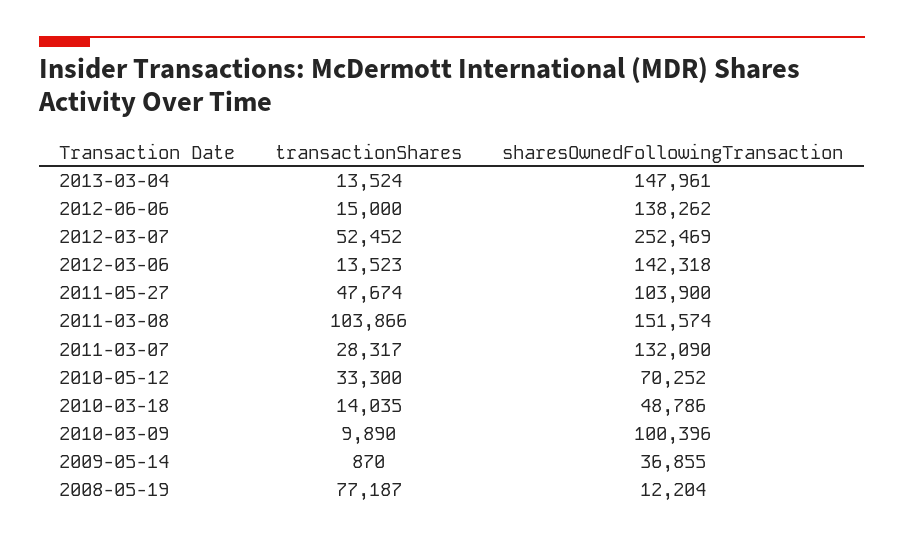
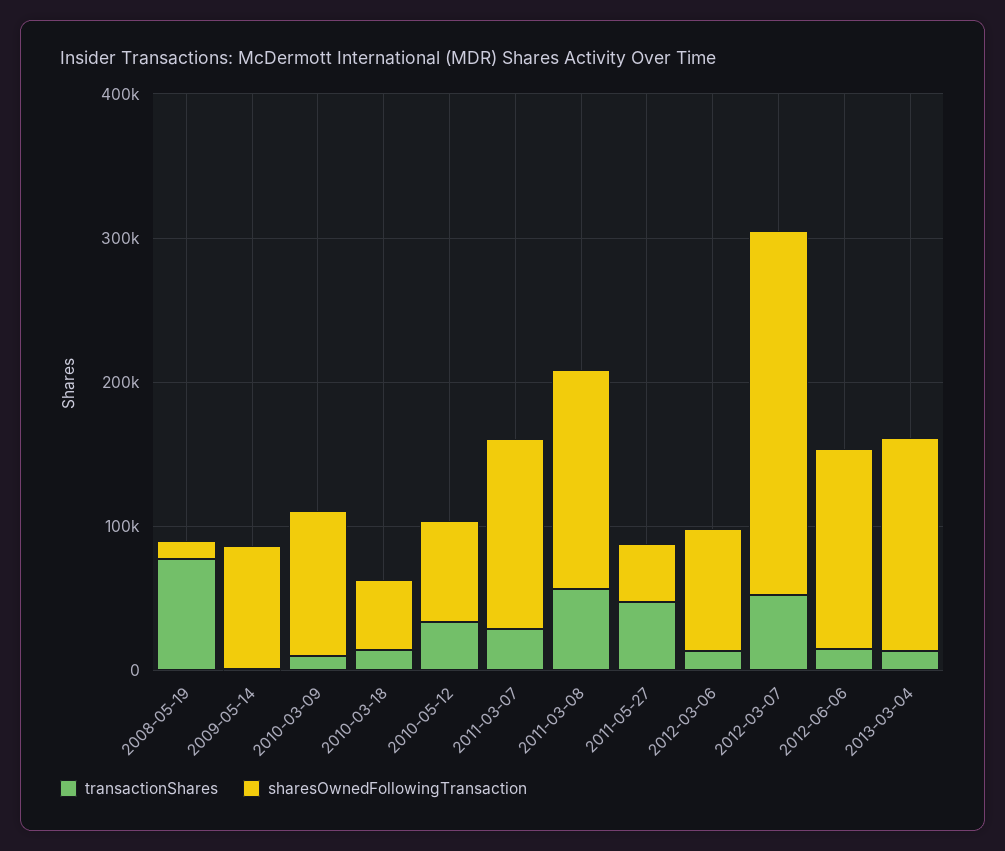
  {
    "transactionShares": {
      "2013-03-04": 13524,
      "2012-06-06": 15000,
      "2012-03-07": 52452,
      "2012-03-06": 13523,
      "2011-05-27": 47674,
-     "2011-03-08": 103866,
+     "2011-03-08": 60000,
      "2011-03-07": 28317,
      "2010-05-12": 33300,
      "2010-03-18": 14035,
      "2010-03-09": 9890,
      "2009-05-14": 870,
      "2008-05-19": 77187
    },
    "sharesOwnedFollowingTransaction": {
      "2013-03-04": 147961,
      "2012-06-06": 138262,
      "2012-03-07": 252469,
-     "2012-03-06": 142318,
+     "2012-03-06": 80000,
-     "2011-05-27": 103900,
+     "2011-05-27": 40000,
      "2011-03-08": 151574,
      "2011-03-07": 132090,
      "2010-05-12": 70252,
      "2010-03-18": 48786,
      "2010-03-09": 100396,
-     "2009-05-14": 36855,
+     "2009-05-14": 80000,
      "2008-05-19": 12204
    }
  }

